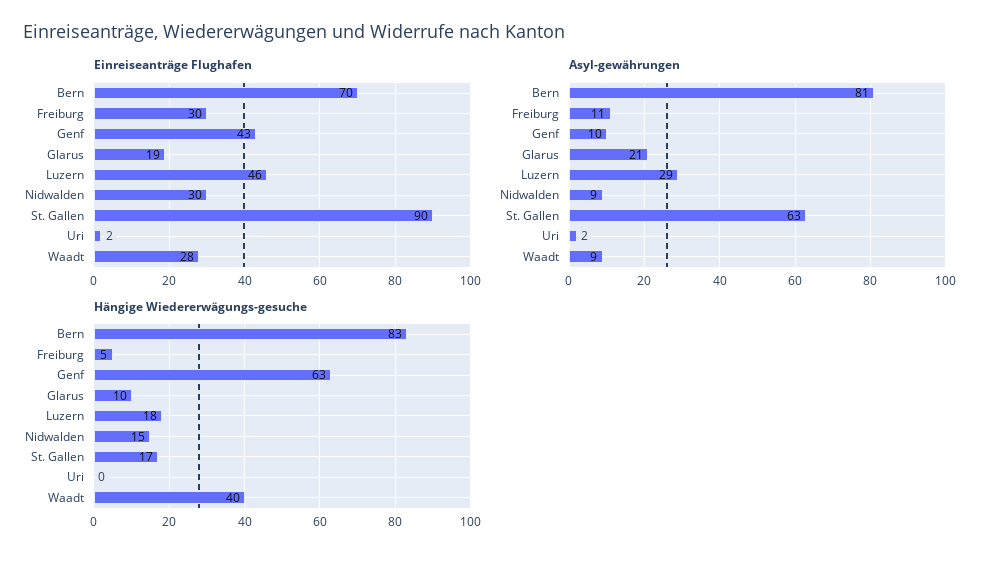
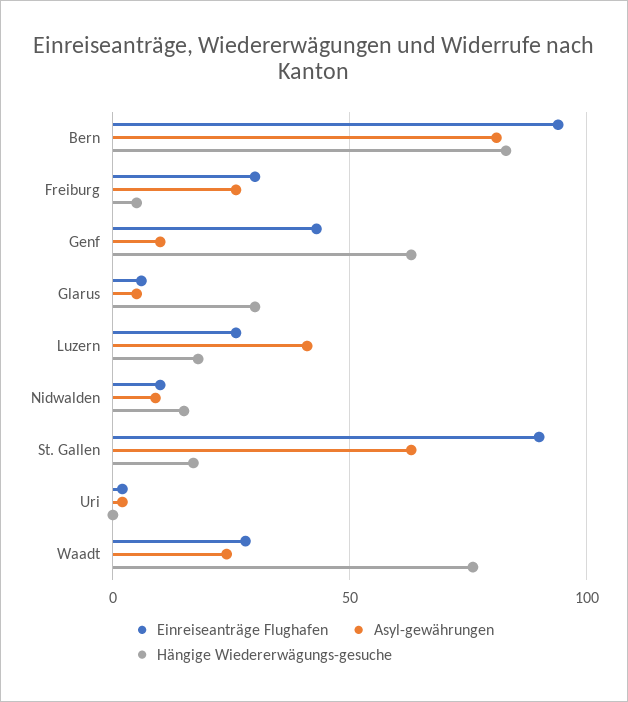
  {
    "Einreiseanträge Flughafen": {
-     "Bern": 70,
+     "Bern": 95,
      "Freiburg": 30,
      "Genf": 43,
-     "Glarus": 19,
+     "Glarus": 5,
-     "Luzern": 46,
+     "Luzern": 25,
-     "Nidwalden": 30,
+     "Nidwalden": 10,
      "St. Gallen": 90,
      "Uri": 2,
      "Waadt": 28
    },
    "Asyl-gewährungen": {
      "Bern": 81,
-     "Freiburg": 11,
+     "Freiburg": 25,
      "Genf": 10,
-     "Glarus": 21,
+     "Glarus": 5,
-     "Luzern": 29,
+     "Luzern": 40,
      "Nidwalden": 9,
      "St. Gallen": 63,
      "Uri": 2,
-     "Waadt": 9
+     "Waadt": 25
    },
    "Hängige Wiedererwägungs-gesuche": {
      "Bern": 83,
      "Freiburg": 5,
      "Genf": 63,
-     "Glarus": 10,
+     "Glarus": 30,
      "Luzern": 18,
      "Nidwalden": 15,
      "St. Gallen": 17,
      "Uri": 0,
-     "Waadt": 40
+     "Waadt": 75
    }
  }

